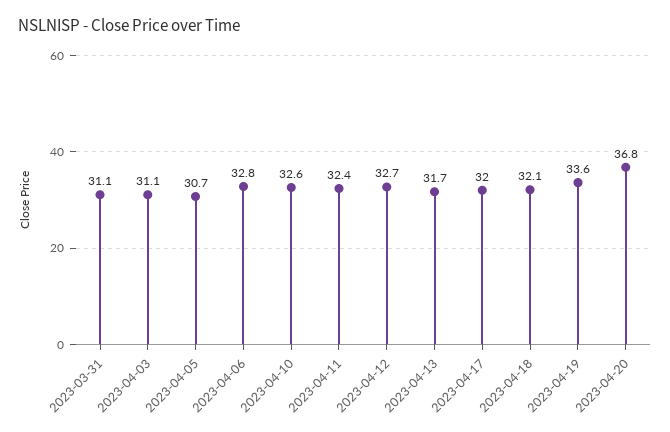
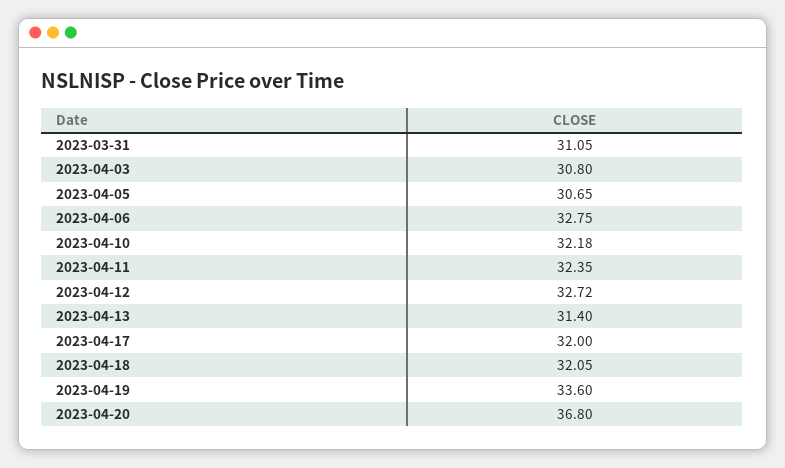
  {
    "2023-03-31": 31.05,
-   "2023-04-03": 31.1,
+   "2023-04-03": 30.8,
    "2023-04-05": 30.65,
    "2023-04-06": 32.75,
-   "2023-04-10": 32.6,
+   "2023-04-10": 32.18,
    "2023-04-11": 32.35,
    "2023-04-12": 32.72,
-   "2023-04-13": 31.7,
+   "2023-04-13": 31.4,
    "2023-04-17": 32,
    "2023-04-18": 32.05,
    "2023-04-19": 33.6,
    "2023-04-20": 36.8
  }

